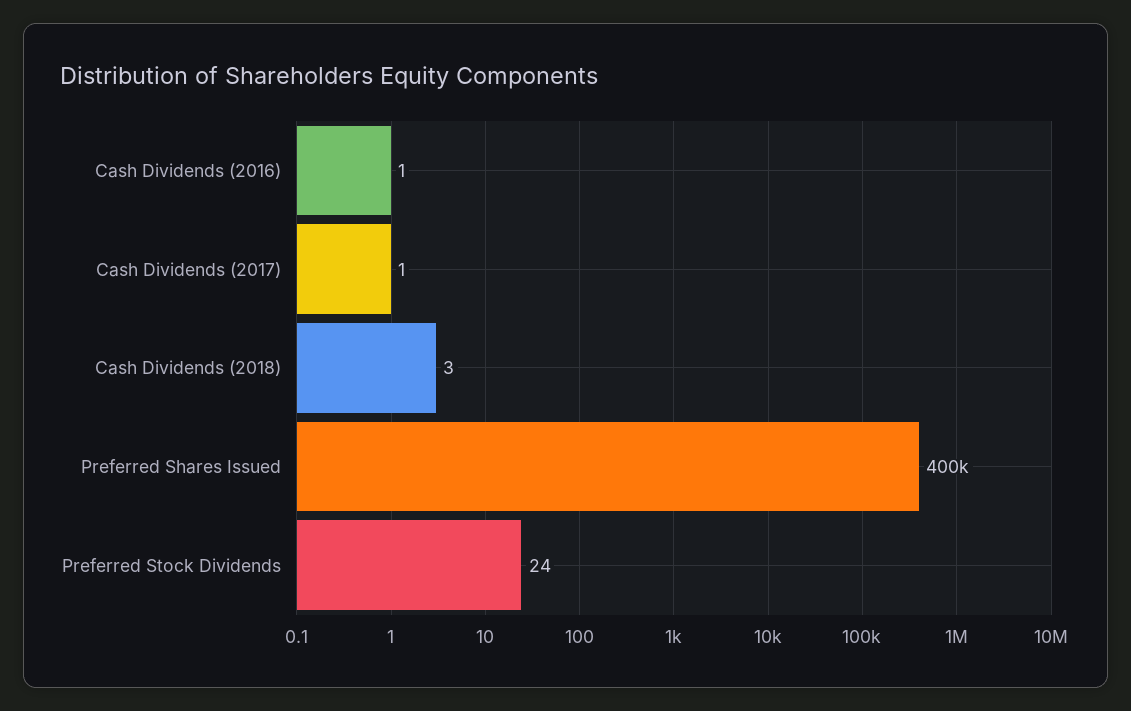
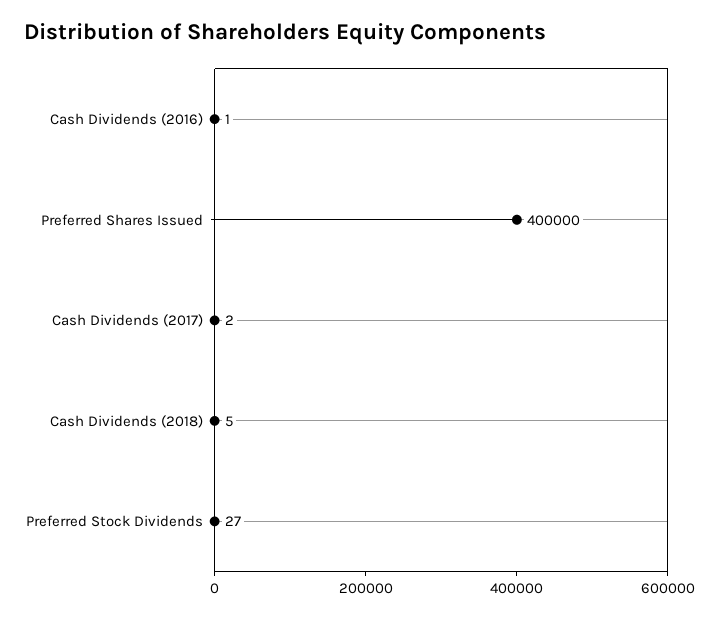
  {
    "Cash Dividends (2016)": 1,
-   "Cash Dividends (2017)": 1,
+   "Cash Dividends (2017)": 2,
-   "Cash Dividends (2018)": 3,
+   "Cash Dividends (2018)": 5,
    "Preferred Shares Issued": 400000,
-   "Preferred Stock Dividends": 24
+   "Preferred Stock Dividends": 27
  }

